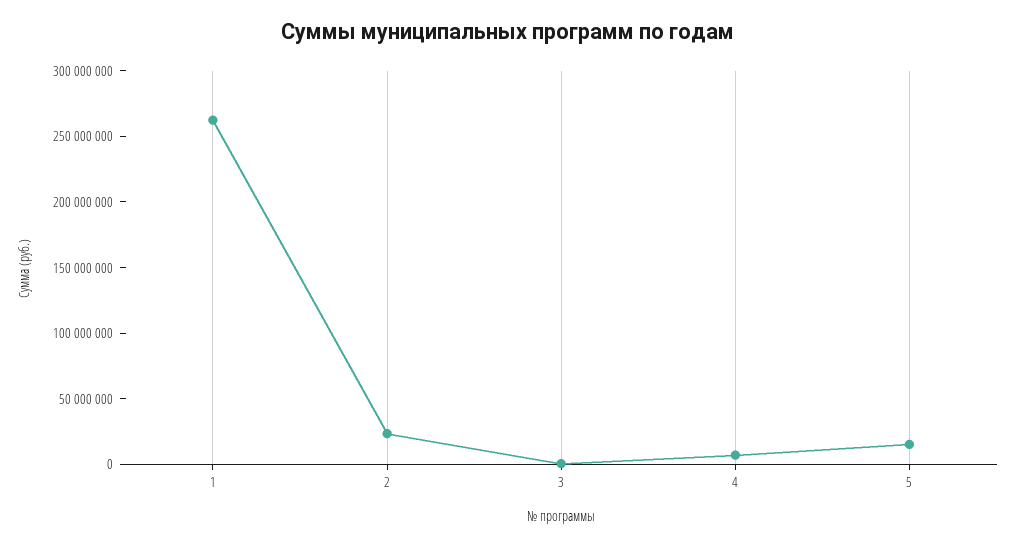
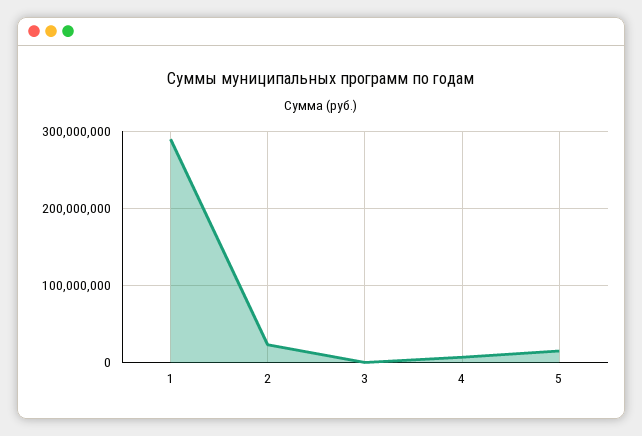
  {
-   "1": 260000000,
+   "1": 290000000,
    "2": 20000000,
    "3": 0,
    "4": 10000000,
    "5": 20000000
  }

